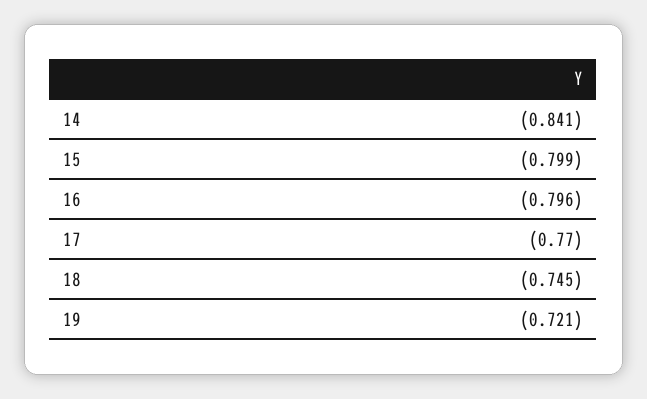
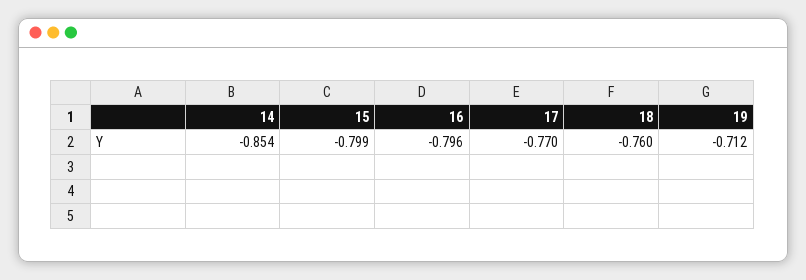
  {
-   "14": -0.841,
+   "14": -0.854,
    "15": -0.799,
    "16": -0.796,
    "17": -0.77,
-   "18": -0.745,
+   "18": -0.76,
-   "19": -0.721
+   "19": -0.712
  }

